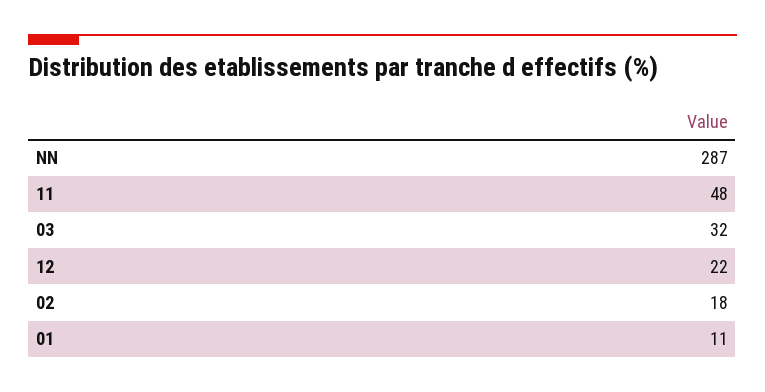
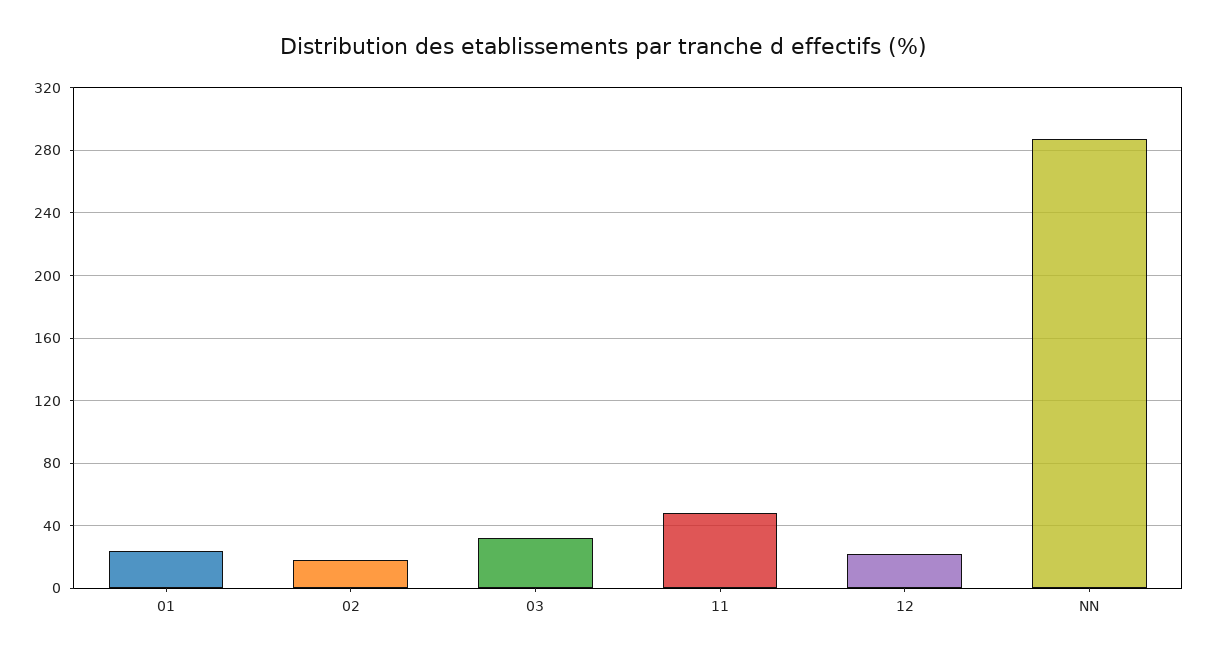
  {
    "NN": 287,
    "11": 48,
    "03": 32,
    "12": 22,
    "02": 18,
-   "01": 11
+   "01": 25
  }

